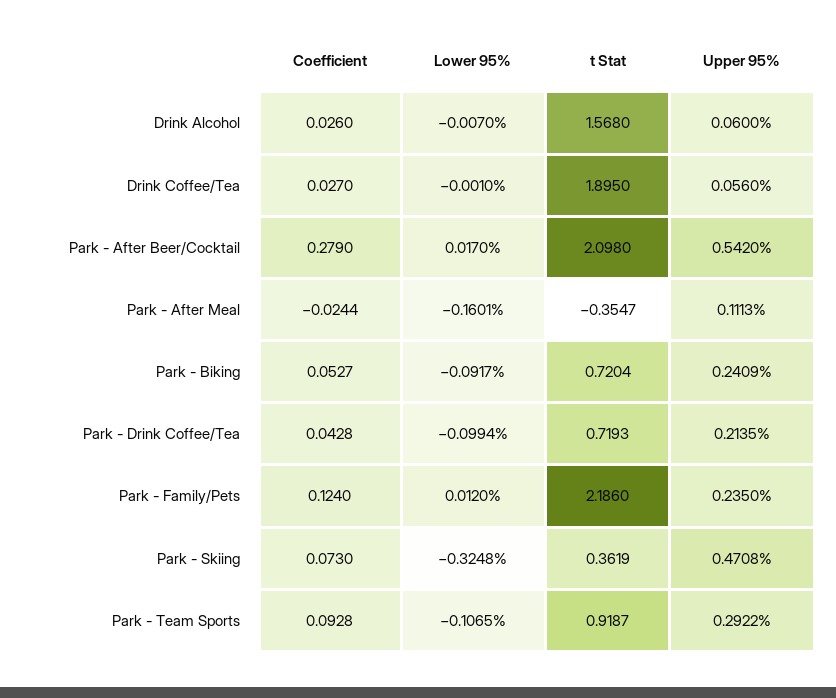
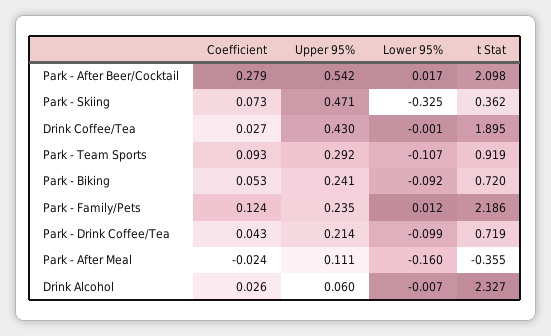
  {
    "Coefficient": {
      "Drink Alcohol": 0.026,
      "Drink Coffee/Tea": 0.027,
      "Park - After Beer/Cocktail": 0.279,
      "Park - After Meal": -0.0244,
      "Park - Biking": 0.0527,
      "Park - Drink Coffee/Tea": 0.0428,
      "Park - Family/Pets": 0.124,
      "Park - Skiing": 0.073,
      "Park - Team Sports": 0.0928
    },
    "Lower 95%": {
      "Drink Alcohol": -0.007,
      "Drink Coffee/Tea": -0.001,
      "Park - After Beer/Cocktail": 0.017,
      "Park - After Meal": -0.1601,
      "Park - Biking": -0.0917,
      "Park - Drink Coffee/Tea": -0.0994,
      "Park - Family/Pets": 0.012,
      "Park - Skiing": -0.3248,
      "Park - Team Sports": -0.1065
    },
    "t Stat": {
-     "Drink Alcohol": 1.568,
+     "Drink Alcohol": 2.327,
      "Drink Coffee/Tea": 1.895,
      "Park - After Beer/Cocktail": 2.098,
      "Park - After Meal": -0.3547,
      "Park - Biking": 0.7204,
      "Park - Drink Coffee/Tea": 0.7193,
      "Park - Family/Pets": 2.186,
      "Park - Skiing": 0.3619,
      "Park - Team Sports": 0.9187
    },
    "Upper 95%": {
      "Drink Alcohol": 0.06,
-     "Drink Coffee/Tea": 0.056,
+     "Drink Coffee/Tea": 0.43,
      "Park - After Beer/Cocktail": 0.542,
      "Park - After Meal": 0.1113,
      "Park - Biking": 0.2409,
      "Park - Drink Coffee/Tea": 0.2135,
      "Park - Family/Pets": 0.235,
      "Park - Skiing": 0.4708,
      "Park - Team Sports": 0.2922
    }
  }

